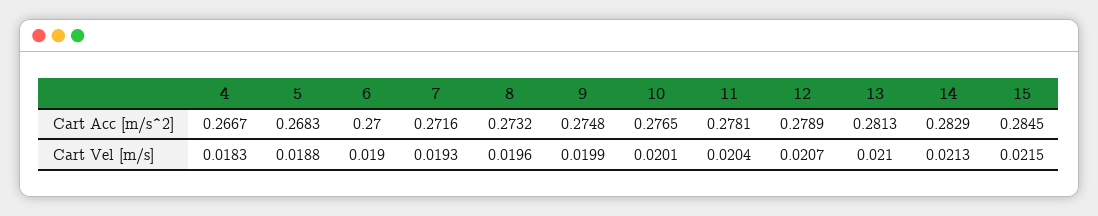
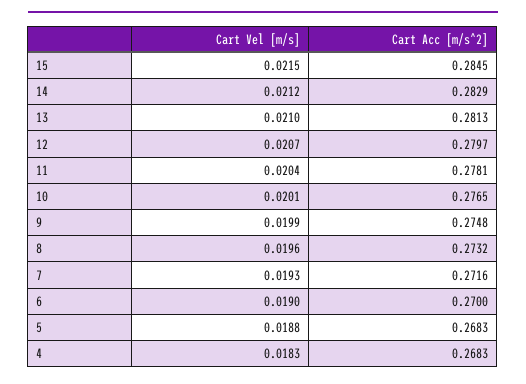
  {
    "4": {
-     "Cart Acc [m/s^2]": 0.2667,
+     "Cart Acc [m/s^2]": 0.2683,
      "Cart Vel [m/s]": 0.0183
    },
    "5": {
      "Cart Acc [m/s^2]": 0.2683,
      "Cart Vel [m/s]": 0.0188
    },
    "6": {
      "Cart Acc [m/s^2]": 0.27,
      "Cart Vel [m/s]": 0.019
    },
    "7": {
      "Cart Acc [m/s^2]": 0.2716,
      "Cart Vel [m/s]": 0.0193
    },
    "8": {
      "Cart Acc [m/s^2]": 0.2732,
      "Cart Vel [m/s]": 0.0196
    },
    "9": {
      "Cart Acc [m/s^2]": 0.2748,
      "Cart Vel [m/s]": 0.0199
    },
    "10": {
      "Cart Acc [m/s^2]": 0.2765,
      "Cart Vel [m/s]": 0.0201
    },
    "11": {
      "Cart Acc [m/s^2]": 0.2781,
      "Cart Vel [m/s]": 0.0204
    },
    "12": {
-     "Cart Acc [m/s^2]": 0.2789,
+     "Cart Acc [m/s^2]": 0.2797,
      "Cart Vel [m/s]": 0.0207
    },
    "13": {
      "Cart Acc [m/s^2]": 0.2813,
      "Cart Vel [m/s]": 0.021
    },
    "14": {
      "Cart Acc [m/s^2]": 0.2829,
-     "Cart Vel [m/s]": 0.0213
+     "Cart Vel [m/s]": 0.0212
    },
    "15": {
      "Cart Acc [m/s^2]": 0.2845,
      "Cart Vel [m/s]": 0.0215
    }
  }

